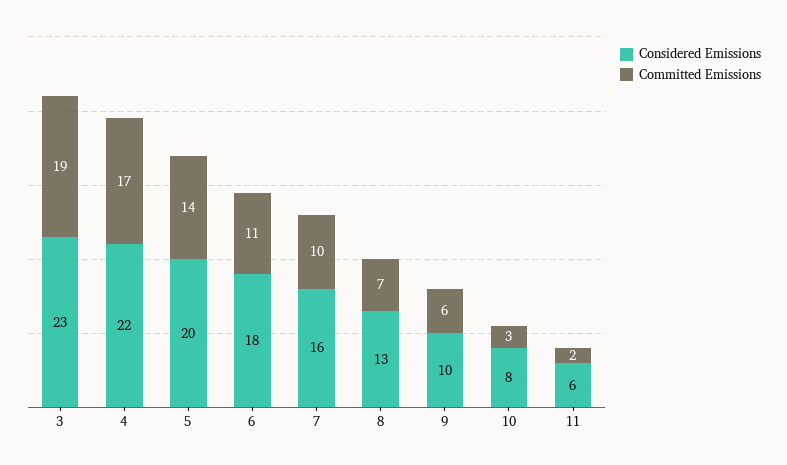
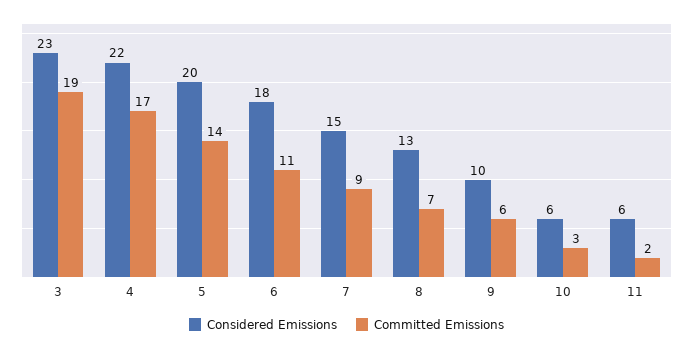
  {
    "Considered Emissions": {
      "3": 23,
      "4": 22,
      "5": 20,
      "6": 18,
-     "7": 16,
+     "7": 15,
      "8": 13,
      "9": 10,
-     "10": 8,
+     "10": 6,
      "11": 6
    },
    "Committed Emissions": {
      "3": 19,
      "4": 17,
      "5": 14,
      "6": 11,
-     "7": 10,
+     "7": 9,
      "8": 7,
      "9": 6,
      "10": 3,
      "11": 2
    }
  }

